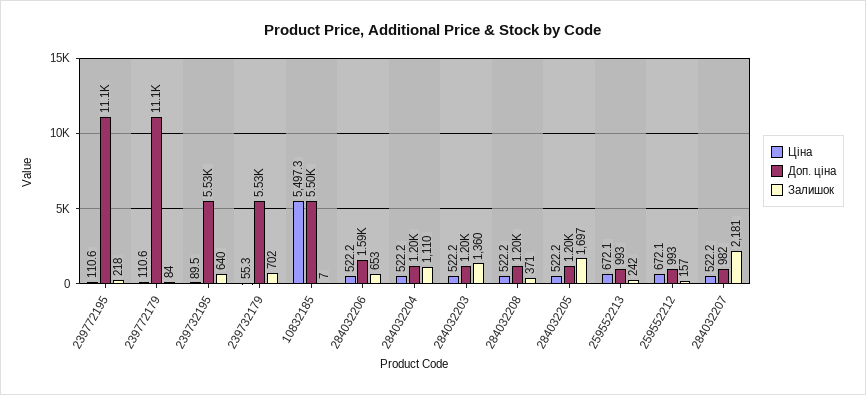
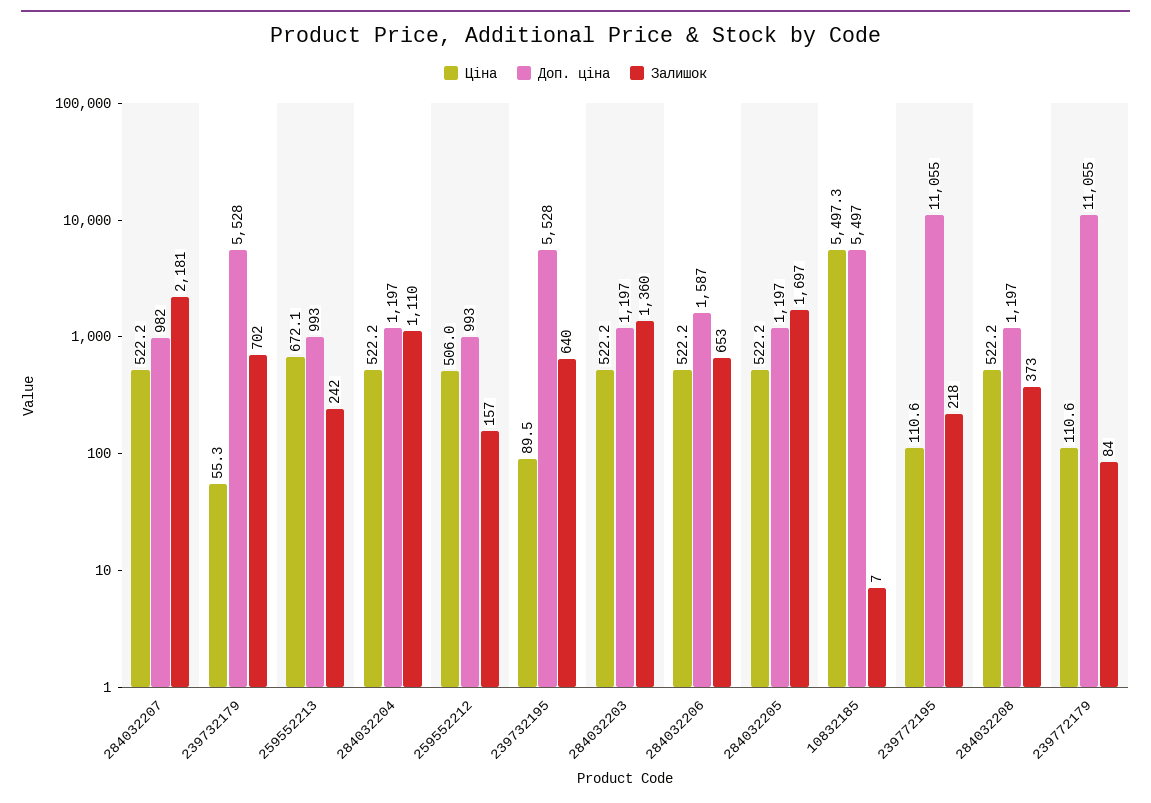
  {
    "Ціна": {
      "239772195": 110.6,
      "239772179": 110.6,
      "239732195": 89.5,
      "239732179": 55.3,
      "10832185": 5497.3,
      "284032206": 522.2,
      "284032204": 522.2,
      "284032203": 522.2,
      "284032208": 522.2,
      "284032205": 522.2,
      "259552213": 672.1,
-     "259552212": 672.1,
+     "259552212": 506,
      "284032207": 522.2
    },
    "Доп. ціна": {
      "239772195": 11055,
      "239772179": 11055,
      "239732195": 5528,
      "239732179": 5528,
      "10832185": 5497,
      "284032206": 1587,
      "284032204": 1197,
      "284032203": 1197,
      "284032208": 1197,
      "284032205": 1197,
      "259552213": 993,
      "259552212": 993,
      "284032207": 982
    },
    "Залишок": {
      "239772195": 218,
      "239772179": 84,
      "239732195": 640,
      "239732179": 702,
      "10832185": 7,
      "284032206": 653,
      "284032204": 1110,
      "284032203": 1360,
-     "284032208": 371,
+     "284032208": 373,
      "284032205": 1697,
      "259552213": 242,
      "259552212": 157,
      "284032207": 2181
    }
  }

